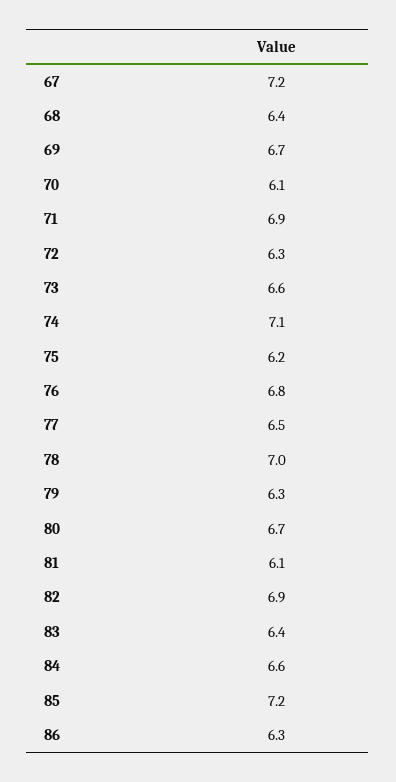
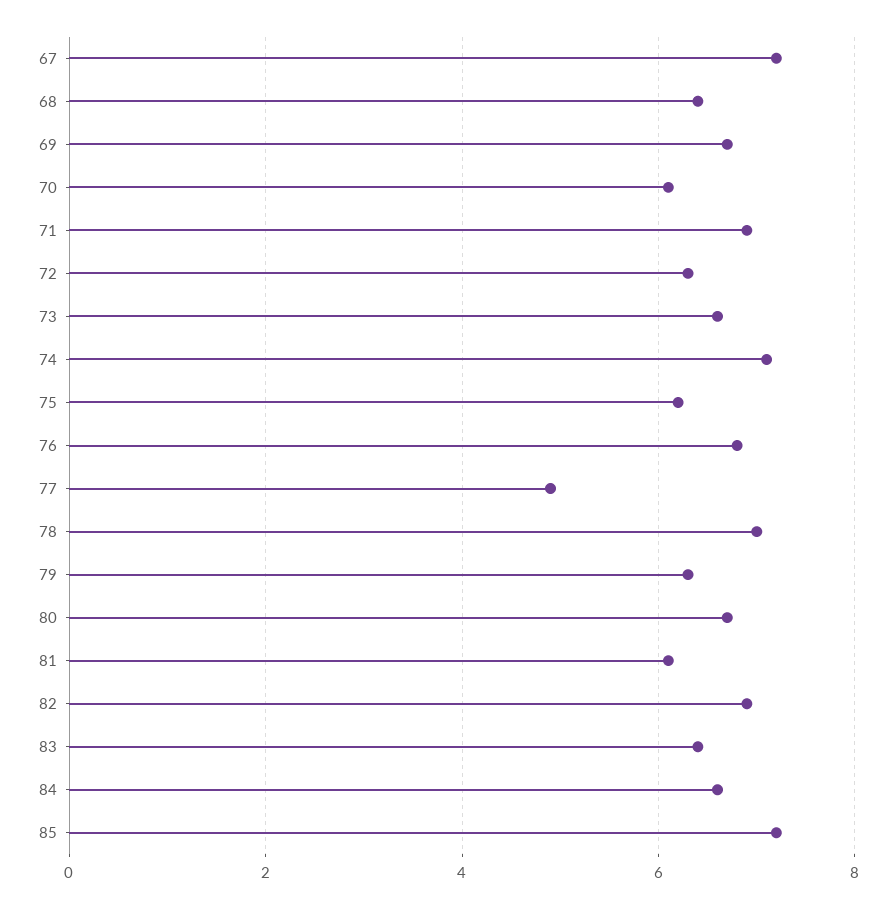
  {
    "67": 7.2,
    "68": 6.4,
    "69": 6.7,
    "70": 6.1,
    "71": 6.9,
    "72": 6.3,
    "73": 6.6,
    "74": 7.1,
    "75": 6.2,
    "76": 6.8,
-   "77": 6.5,
+   "77": 5,
    "78": 7,
    "79": 6.3,
    "80": 6.7,
    "81": 6.1,
    "82": 6.9,
    "83": 6.4,
    "84": 6.6,
-   "85": 7.2,
+   "85": 7.2
-   "86": 6.3
  }

